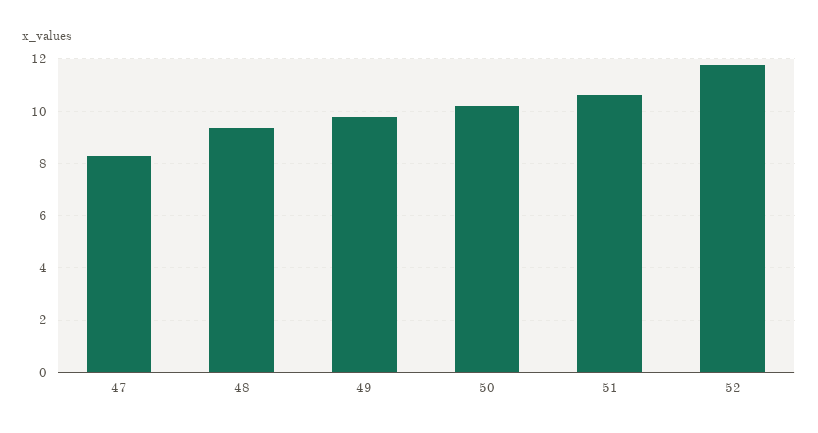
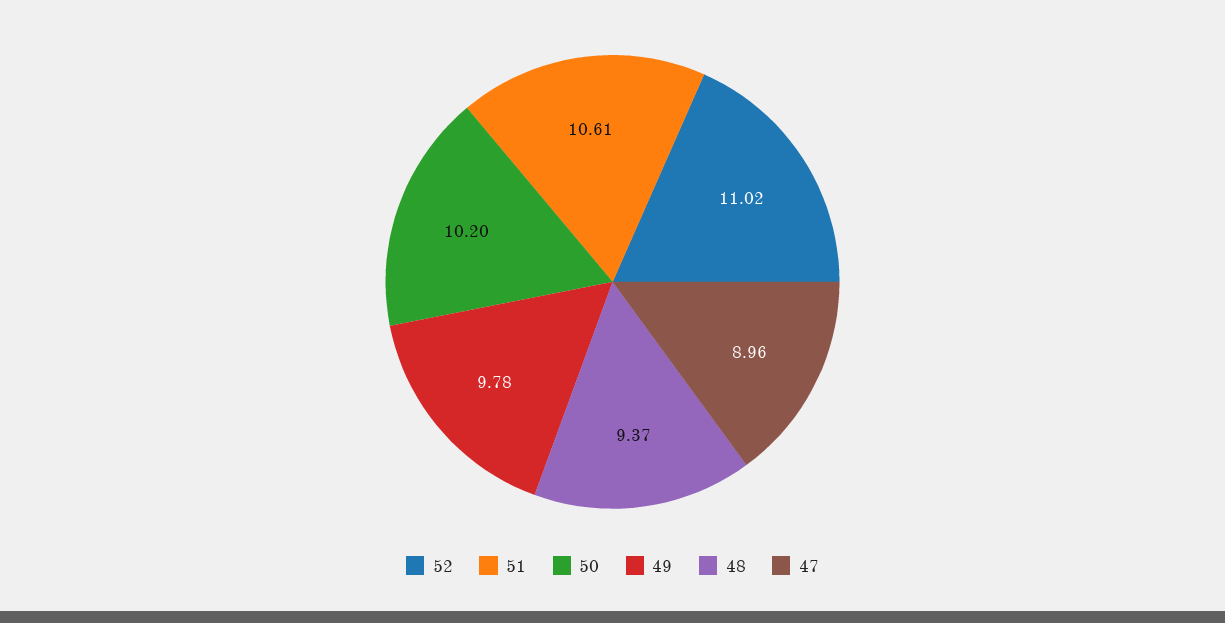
  {
-   "47": 8.25,
+   "47": 8.96,
    "48": 9.37,
    "49": 9.78,
    "50": 10.2,
    "51": 10.61,
-   "52": 11.75
+   "52": 11.02
  }

